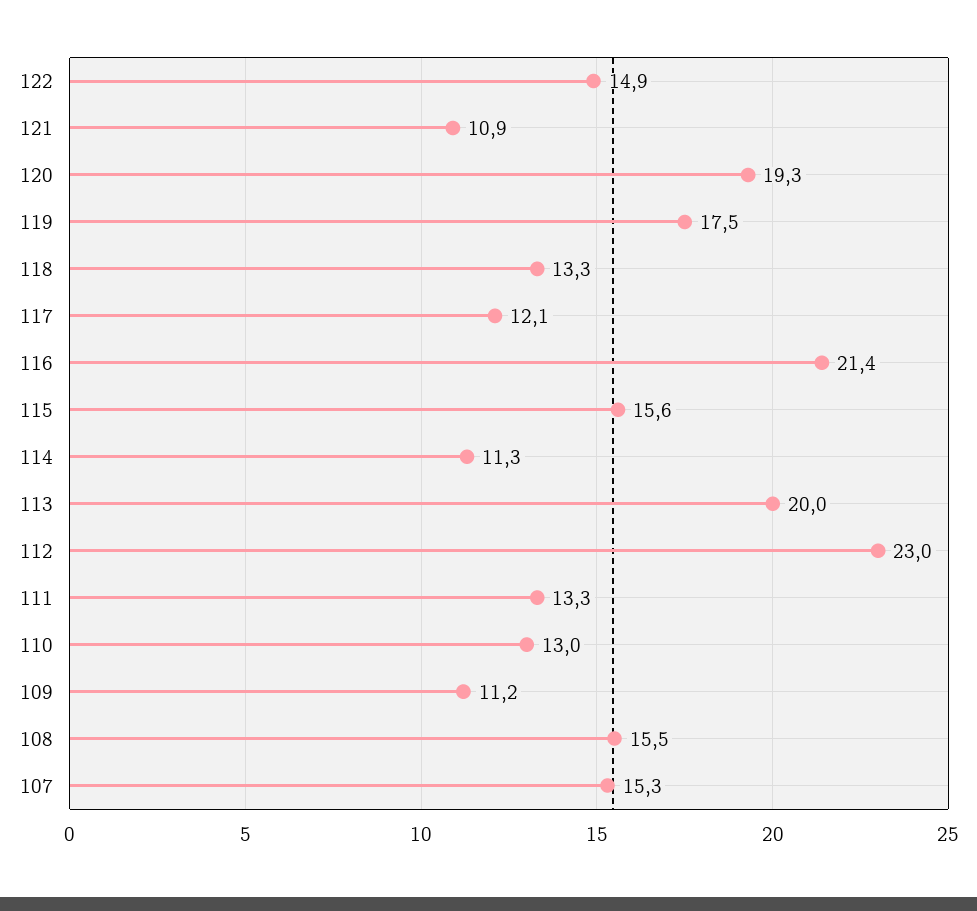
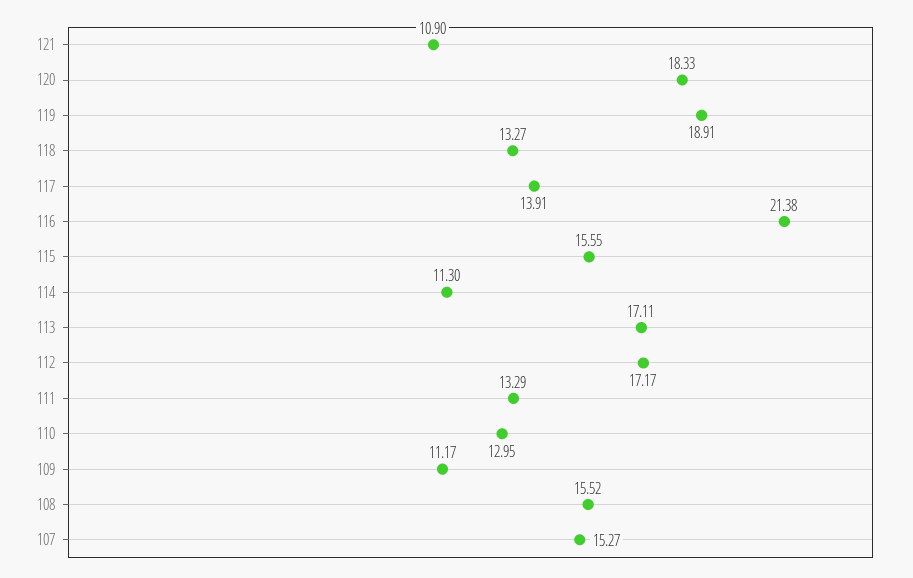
  {
-   "122": 14.9,
    "121": 10.9,
-   "120": 19.3,
+   "120": 18.33,
-   "119": 17.5,
+   "119": 18.91,
    "118": 13.27,
-   "117": 12.1,
+   "117": 13.91,
    "116": 21.38,
    "115": 15.55,
    "114": 11.3,
-   "113": 20,
+   "113": 17.11,
-   "112": 23,
+   "112": 17.17,
    "111": 13.29,
    "110": 12.95,
    "109": 11.17,
    "108": 15.52,
    "107": 15.27
  }

